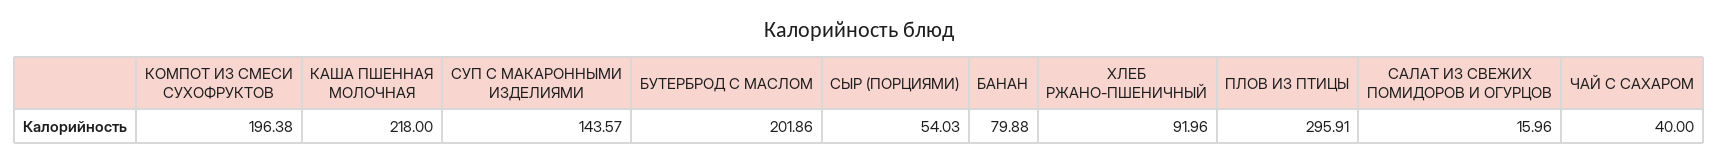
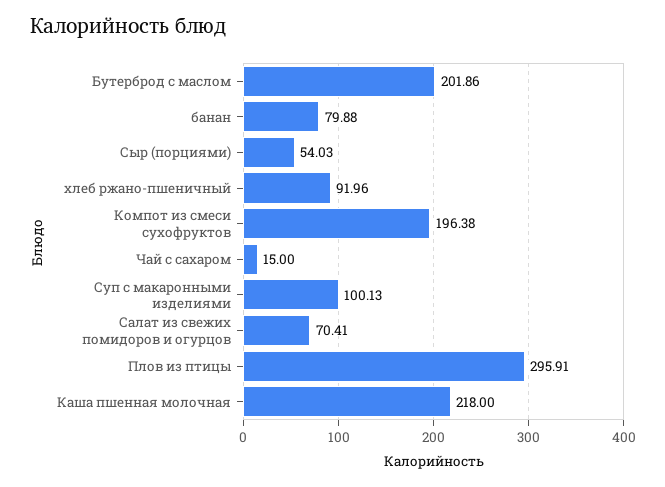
  {
    "КОМПОТ ИЗ СМЕСИ СУХОФРУКТОВ": 196.38,
    "КАША ПШЕННАЯ МОЛОЧНАЯ": 218,
-   "СУП С МАКАРОННЫМИ ИЗДЕЛИЯМИ": 143.57,
+   "СУП С МАКАРОННЫМИ ИЗДЕЛИЯМИ": 100.13,
    "БУТЕРБРОД С МАСЛОМ": 201.86,
    "СЫР (ПОРЦИЯМИ)": 54.03,
    "БАНАН": 79.88,
    "ХЛЕБ РЖАНО-ПШЕНИЧНЫЙ": 91.96,
    "ПЛОВ ИЗ ПТИЦЫ": 295.91,
-   "САЛАТ ИЗ СВЕЖИХ ПОМИДОРОВ И ОГУРЦОВ": 15.96,
+   "САЛАТ ИЗ СВЕЖИХ ПОМИДОРОВ И ОГУРЦОВ": 70.41,
-   "ЧАЙ С САХАРОМ": 40
+   "ЧАЙ С САХАРОМ": 15
  }

